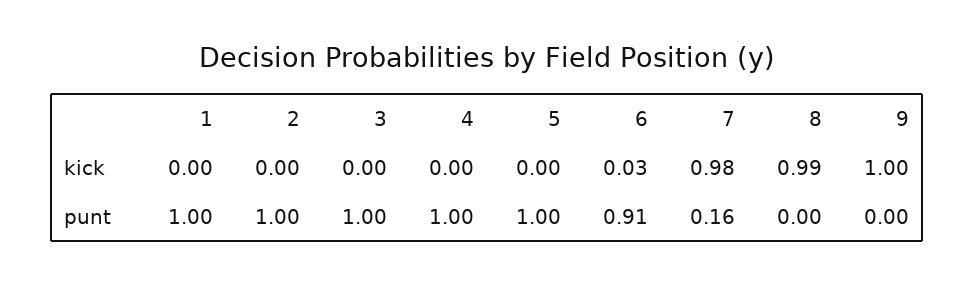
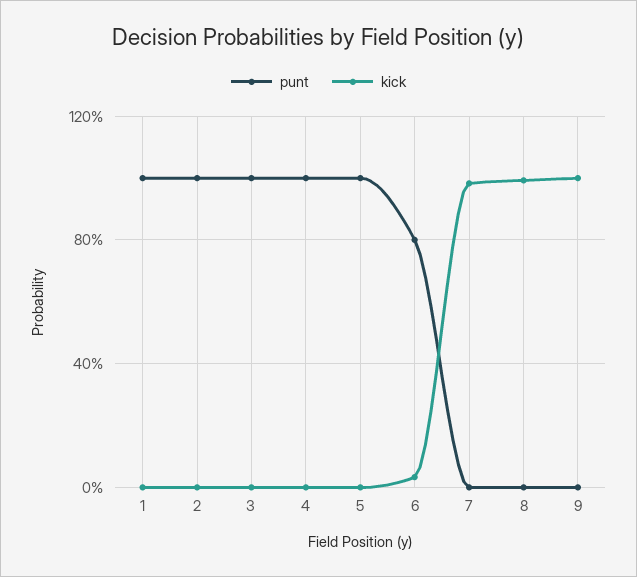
  {
    "kick": {
      "1": 0,
      "2": 0,
      "3": 0,
      "4": 0,
      "5": 0,
      "6": 0.03,
      "7": 0.98,
      "8": 0.99,
      "9": 1
    },
    "punt": {
      "1": 1,
      "2": 1,
      "3": 1,
      "4": 1,
      "5": 1,
-     "6": 0.91,
+     "6": 0.8,
-     "7": 0.16,
+     "7": 0,
      "8": 0,
      "9": 0
    }
  }

